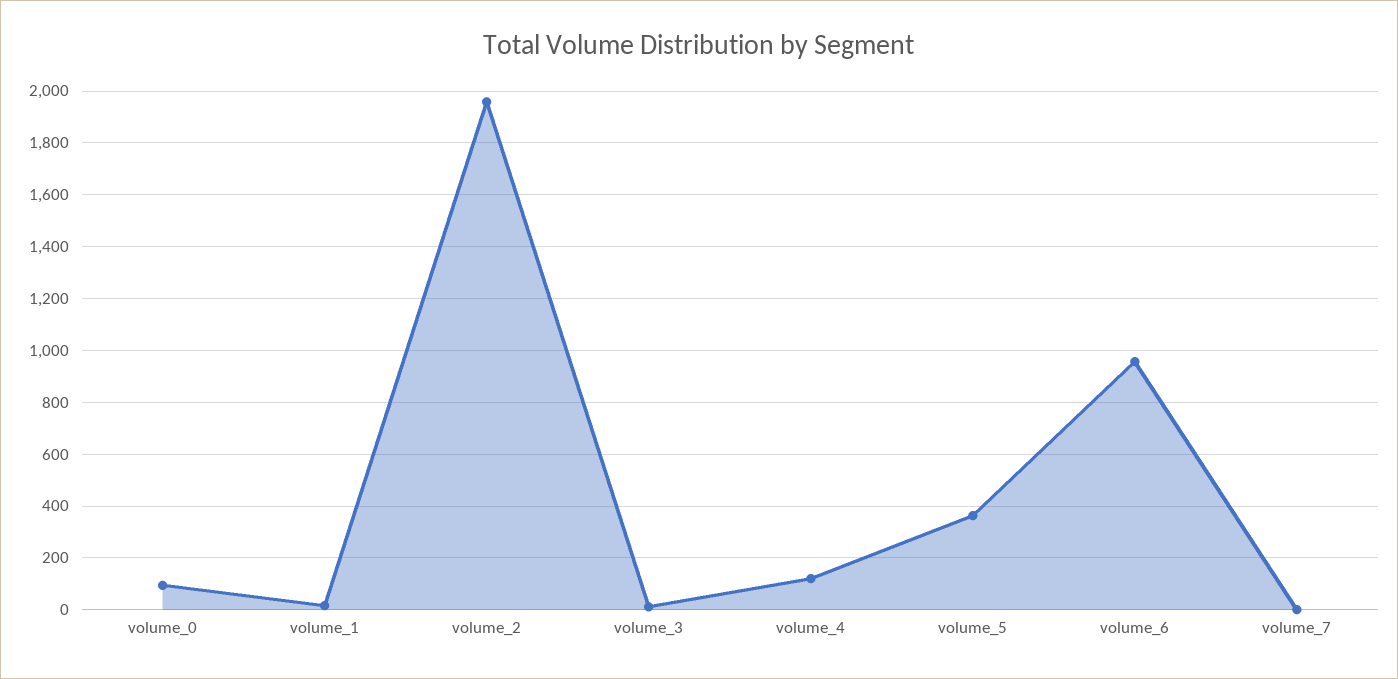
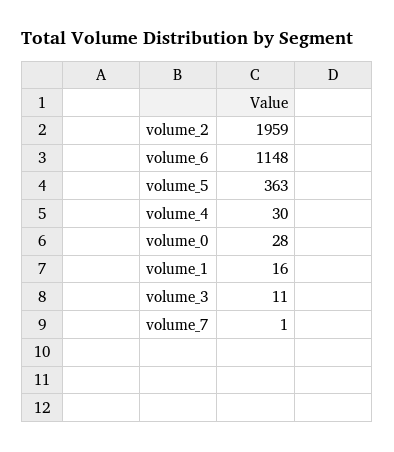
  {
-   "volume_0": 100,
+   "volume_0": 28,
    "volume_1": 16,
    "volume_2": 1959,
    "volume_3": 11,
-   "volume_4": 125,
+   "volume_4": 30,
    "volume_5": 363,
-   "volume_6": 950,
+   "volume_6": 1148,
    "volume_7": 1
  }

